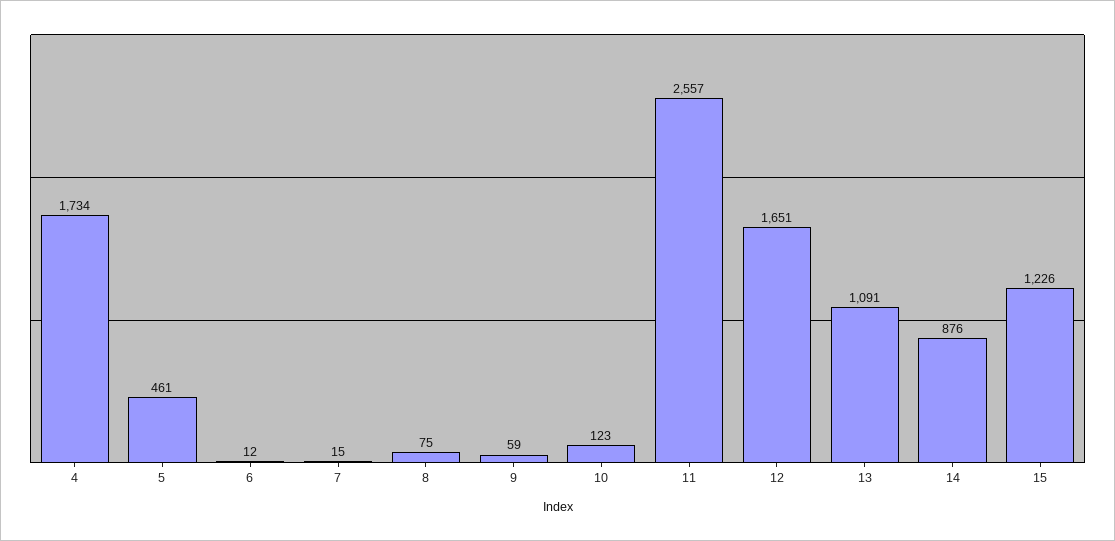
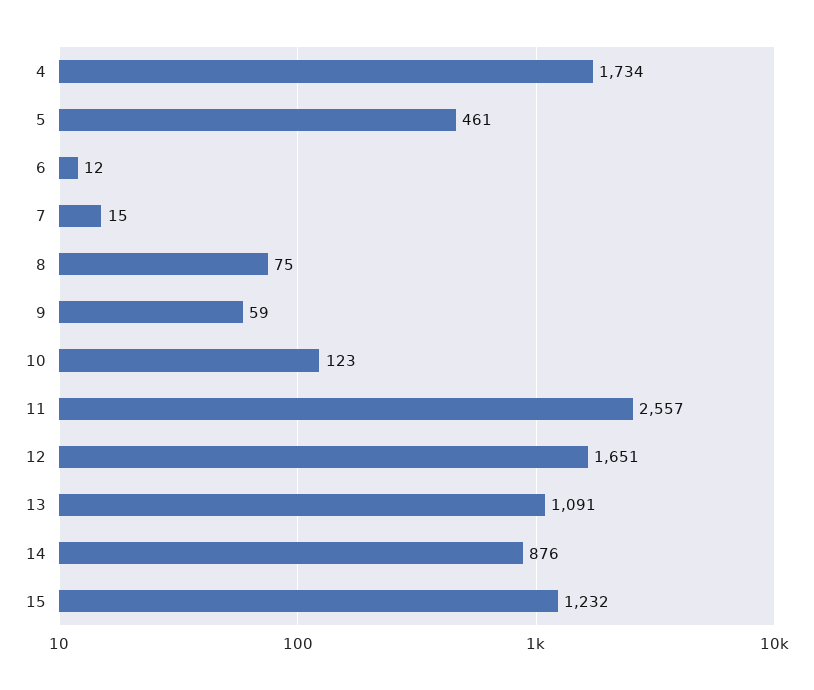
  {
    "4": 1734,
    "5": 461,
    "6": 12,
    "7": 15,
    "8": 75,
    "9": 59,
    "10": 123,
    "11": 2557,
    "12": 1651,
    "13": 1091,
    "14": 876,
-   "15": 1226
+   "15": 1232
  }

